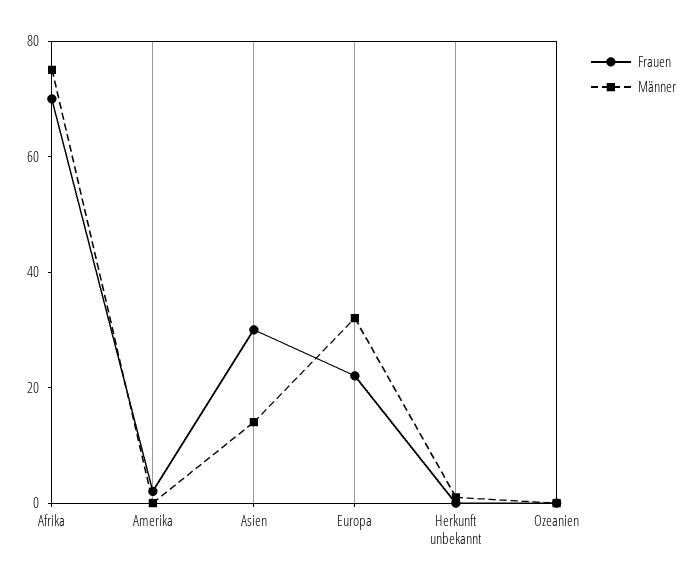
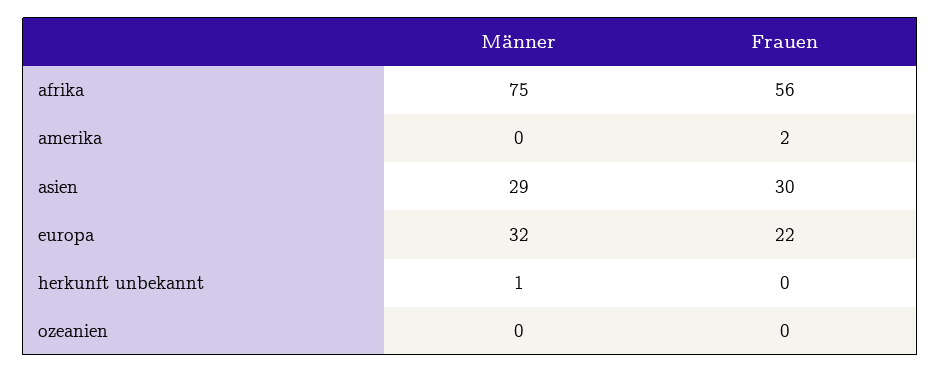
  {
    "Frauen": {
-     "Afrika": 70,
+     "Afrika": 56,
      "Amerika": 2,
      "Asien": 30,
      "Europa": 22,
      "Herkunft unbekannt": 0,
      "Ozeanien": 0
    },
    "Männer": {
      "Afrika": 75,
      "Amerika": 0,
-     "Asien": 15,
+     "Asien": 29,
      "Europa": 32,
      "Herkunft unbekannt": 1,
      "Ozeanien": 0
    }
  }

